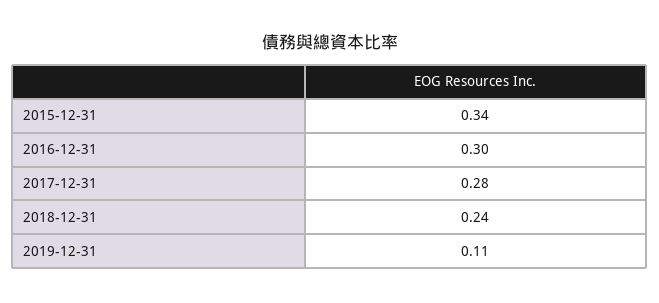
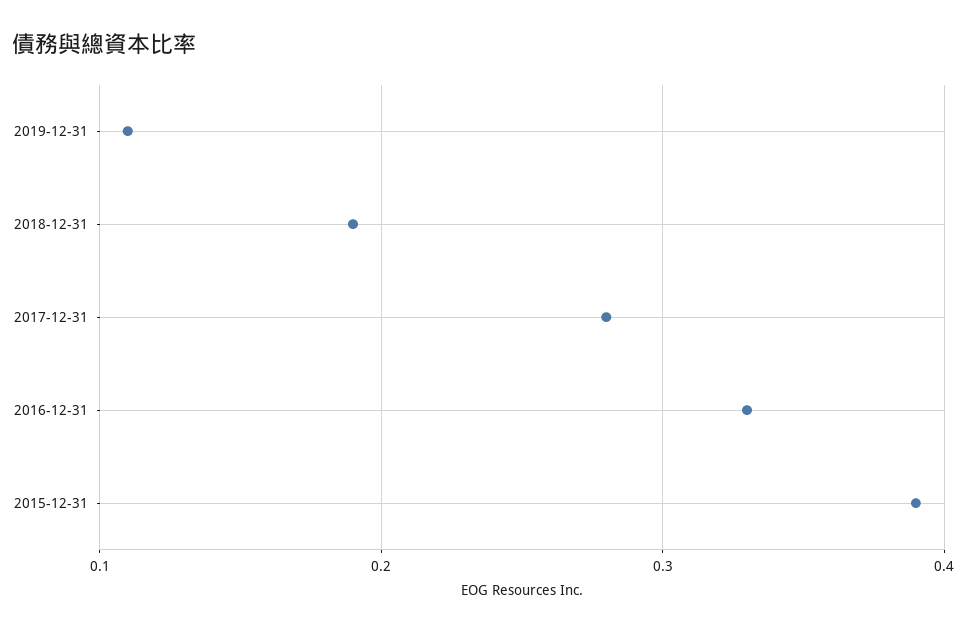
  {
-   "2015-12-31": 0.34,
+   "2015-12-31": 0.39,
-   "2016-12-31": 0.3,
+   "2016-12-31": 0.33,
    "2017-12-31": 0.28,
-   "2018-12-31": 0.24,
+   "2018-12-31": 0.19,
    "2019-12-31": 0.11
  }

